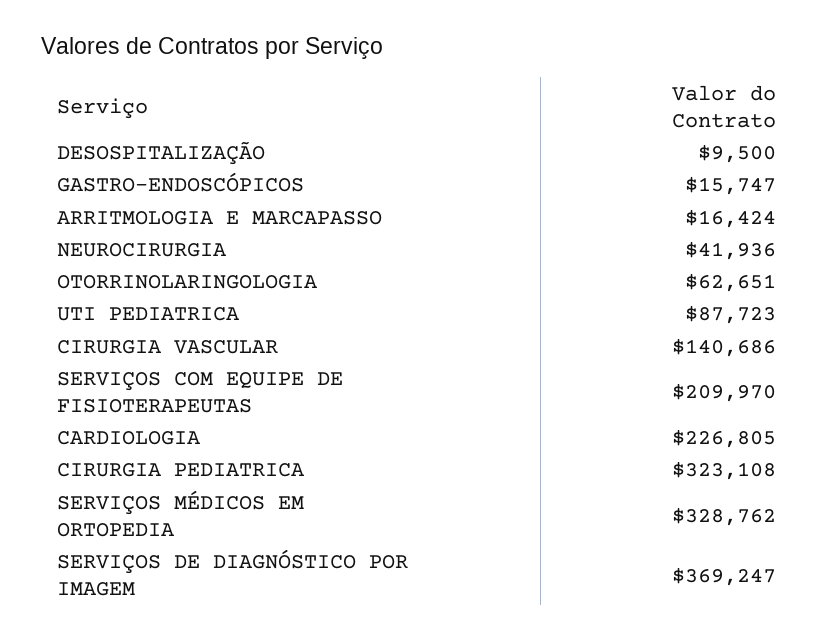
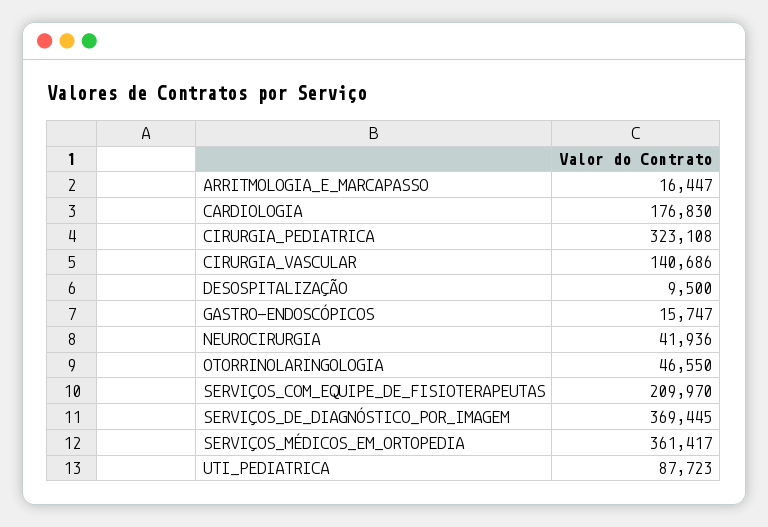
  {
    "DESOSPITALIZAÇÃO": 9500,
    "GASTRO-ENDOSCÓPICOS": 15747,
-   "ARRITMOLOGIA E MARCAPASSO": 16424,
+   "ARRITMOLOGIA E MARCAPASSO": 16447,
    "NEUROCIRURGIA": 41936,
-   "OTORRINOLARINGOLOGIA": 62651,
+   "OTORRINOLARINGOLOGIA": 46550,
    "UTI PEDIATRICA": 87723,
    "CIRURGIA VASCULAR": 140686,
    "SERVIÇOS COM EQUIPE DE FISIOTERAPEUTAS": 209970,
-   "CARDIOLOGIA": 226805,
+   "CARDIOLOGIA": 176830,
    "CIRURGIA PEDIATRICA": 323108,
-   "SERVIÇOS MÉDICOS EM ORTOPEDIA": 328762,
+   "SERVIÇOS MÉDICOS EM ORTOPEDIA": 361417,
-   "SERVIÇOS DE DIAGNÓSTICO POR IMAGEM": 369247
+   "SERVIÇOS DE DIAGNÓSTICO POR IMAGEM": 369445
  }

